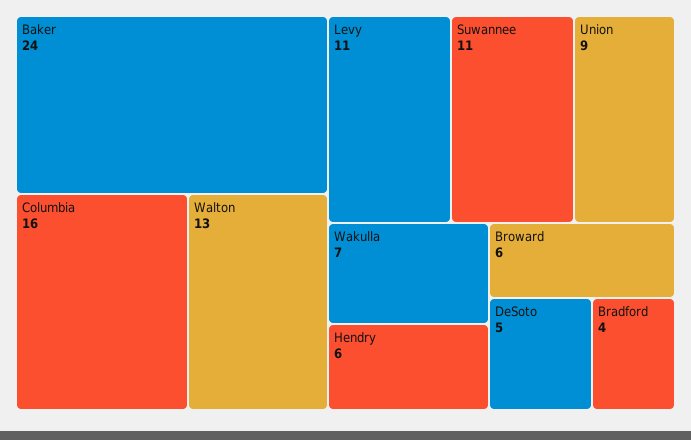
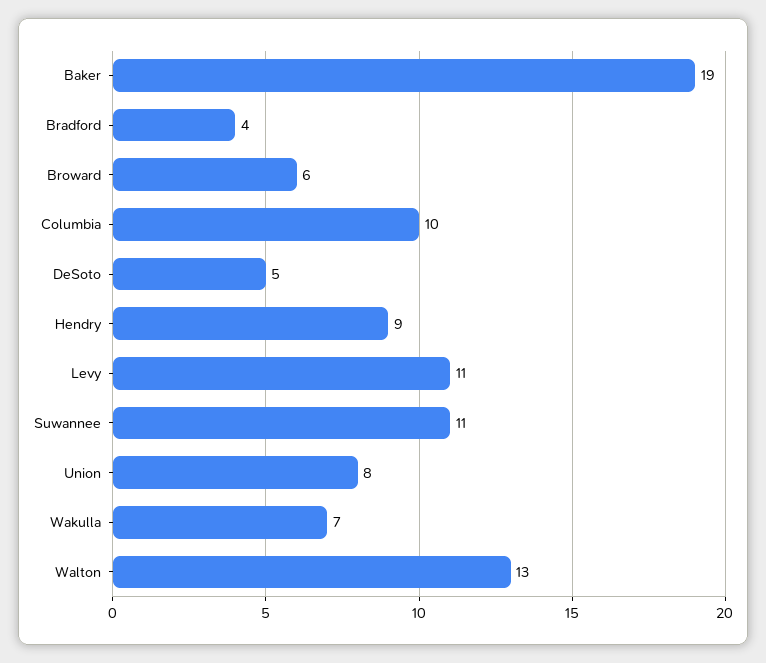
  {
-   "Baker": 24,
+   "Baker": 19,
-   "Columbia": 16,
+   "Columbia": 10,
    "Walton": 13,
    "Levy": 11,
    "Suwannee": 11,
-   "Union": 9,
+   "Union": 8,
    "Wakulla": 7,
-   "Hendry": 6,
+   "Hendry": 9,
    "Broward": 6,
    "DeSoto": 5,
    "Bradford": 4
  }

